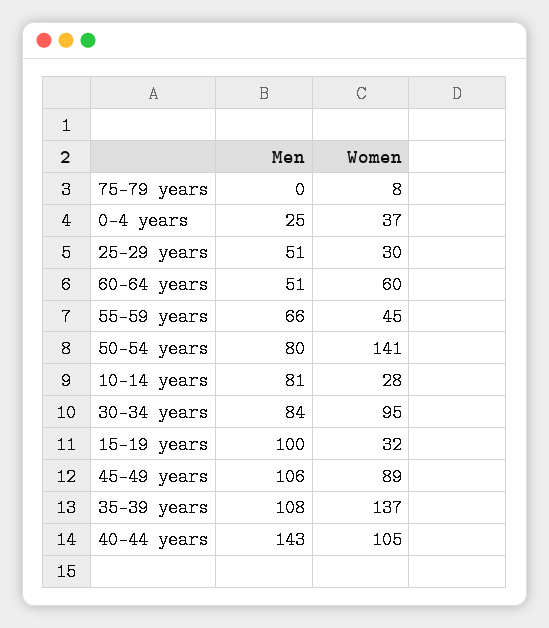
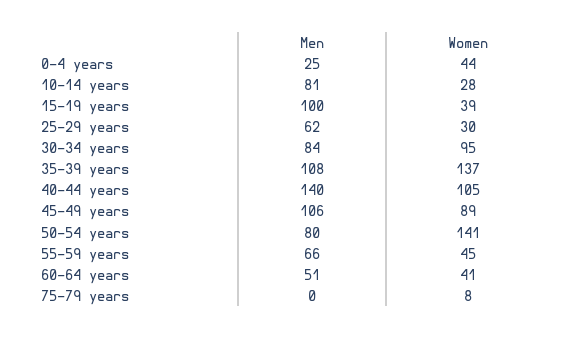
  {
    "Men": {
      "75-79 years": 0,
      "0-4 years": 25,
-     "25-29 years": 51,
+     "25-29 years": 62,
      "60-64 years": 51,
      "55-59 years": 66,
      "50-54 years": 80,
      "10-14 years": 81,
      "30-34 years": 84,
      "15-19 years": 100,
      "45-49 years": 106,
      "35-39 years": 108,
-     "40-44 years": 143
+     "40-44 years": 140
    },
    "Women": {
      "75-79 years": 8,
-     "0-4 years": 37,
+     "0-4 years": 44,
      "25-29 years": 30,
-     "60-64 years": 60,
+     "60-64 years": 41,
      "55-59 years": 45,
      "50-54 years": 141,
      "10-14 years": 28,
      "30-34 years": 95,
-     "15-19 years": 32,
+     "15-19 years": 39,
      "45-49 years": 89,
      "35-39 years": 137,
      "40-44 years": 105
    }
  }

